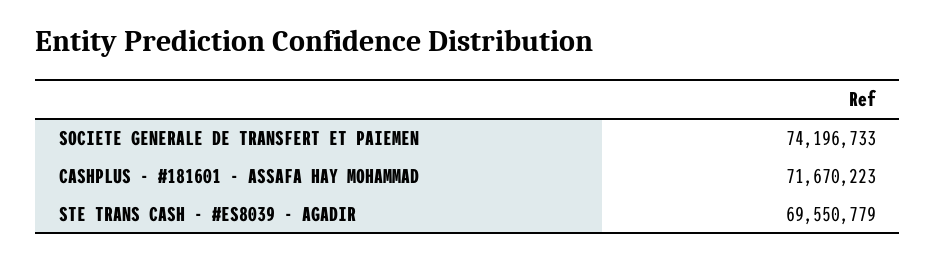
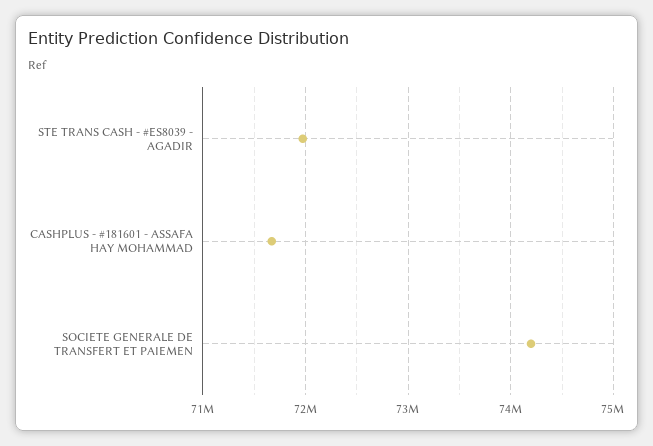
  {
    "SOCIETE GENERALE DE TRANSFERT ET PAIEMEN": 74196733,
    "CASHPLUS - #181601 - ASSAFA HAY MOHAMMAD": 71670223,
-   "STE TRANS CASH - #ES8039 - AGADIR": 69550779
+   "STE TRANS CASH - #ES8039 - AGADIR": 72000000
  }

